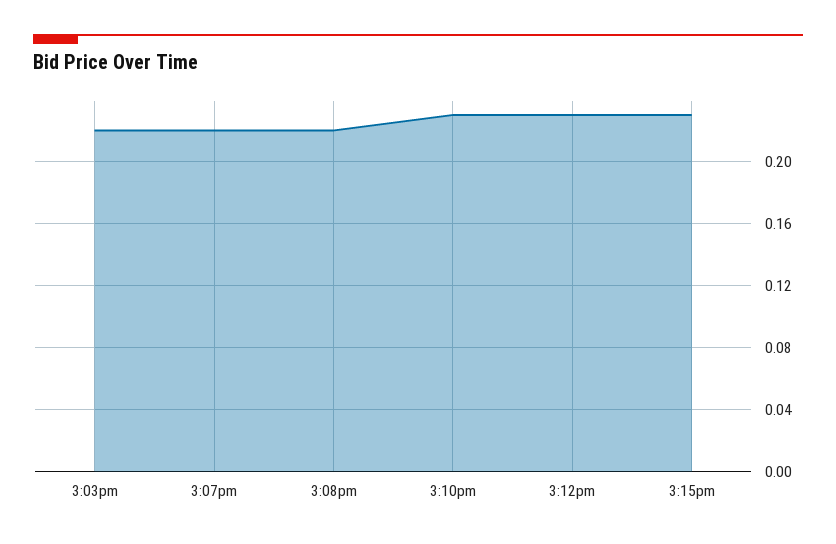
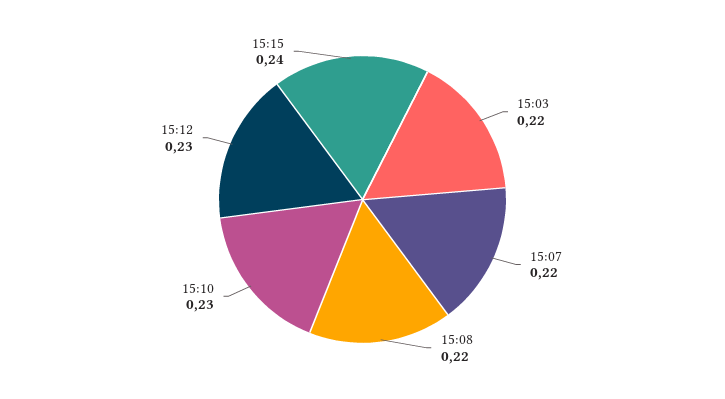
  {
    "3:03pm": 0.22,
    "3:07pm": 0.22,
    "3:08pm": 0.22,
    "3:10pm": 0.23,
    "3:12pm": 0.23,
-   "3:15pm": 0.23
+   "3:15pm": 0.24
  }

